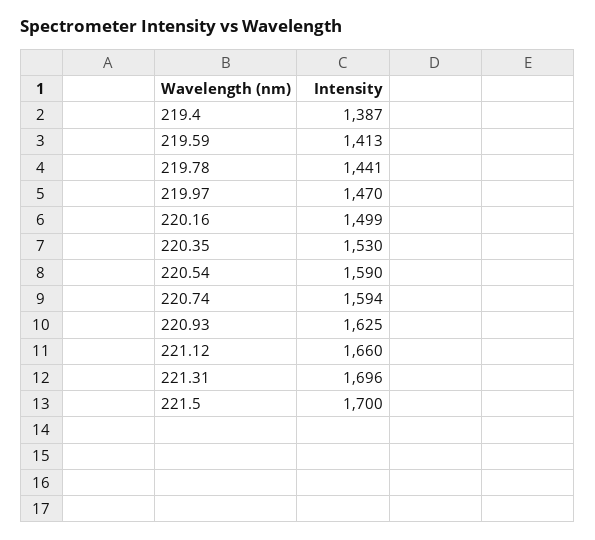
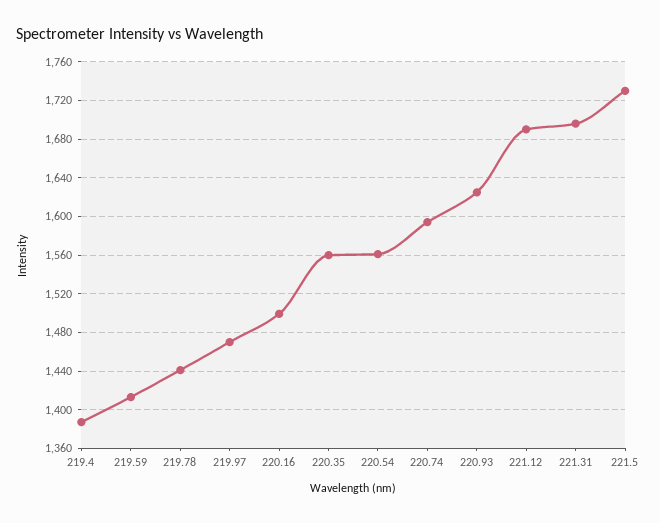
  {
    "219.4": 1387,
    "219.59": 1413,
    "219.78": 1441,
    "219.97": 1470,
    "220.16": 1499,
-   "220.35": 1530,
+   "220.35": 1560,
-   "220.54": 1590,
+   "220.54": 1560,
    "220.74": 1594,
    "220.93": 1625,
-   "221.12": 1660,
+   "221.12": 1690,
    "221.31": 1696,
-   "221.5": 1700
+   "221.5": 1730
  }

